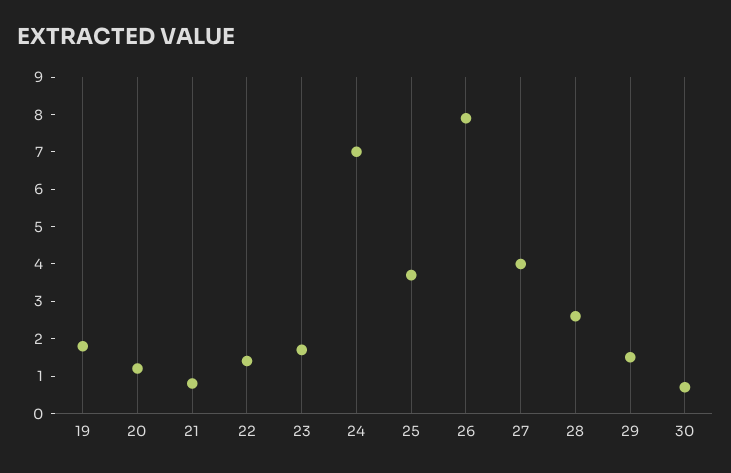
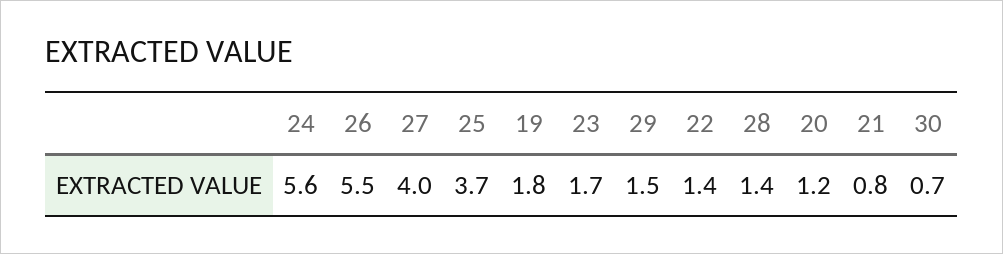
  {
    "19": 1.8,
    "20": 1.2,
    "21": 0.8,
    "22": 1.4,
    "23": 1.7,
-   "24": 7,
+   "24": 5.6,
    "25": 3.7,
-   "26": 8,
+   "26": 5.5,
    "27": 4,
-   "28": 2.5,
+   "28": 1.4,
    "29": 1.5,
    "30": 0.7
  }

